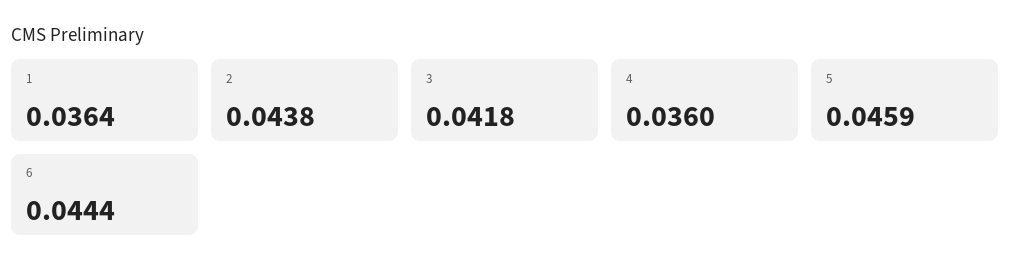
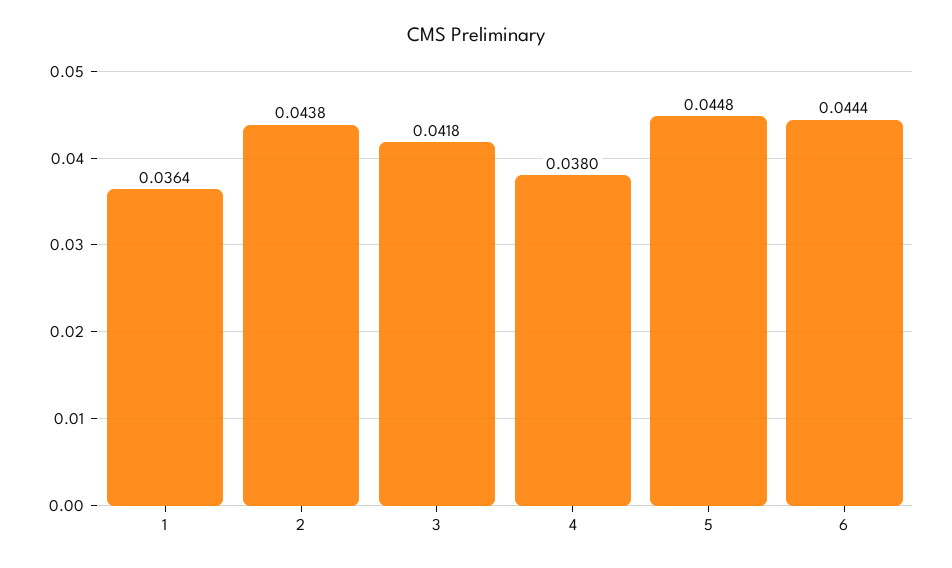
  {
    "1": 0.0364,
    "2": 0.0438,
    "3": 0.0418,
-   "4": 0.036,
+   "4": 0.038,
-   "5": 0.0459,
+   "5": 0.0448,
    "6": 0.0444
  }

